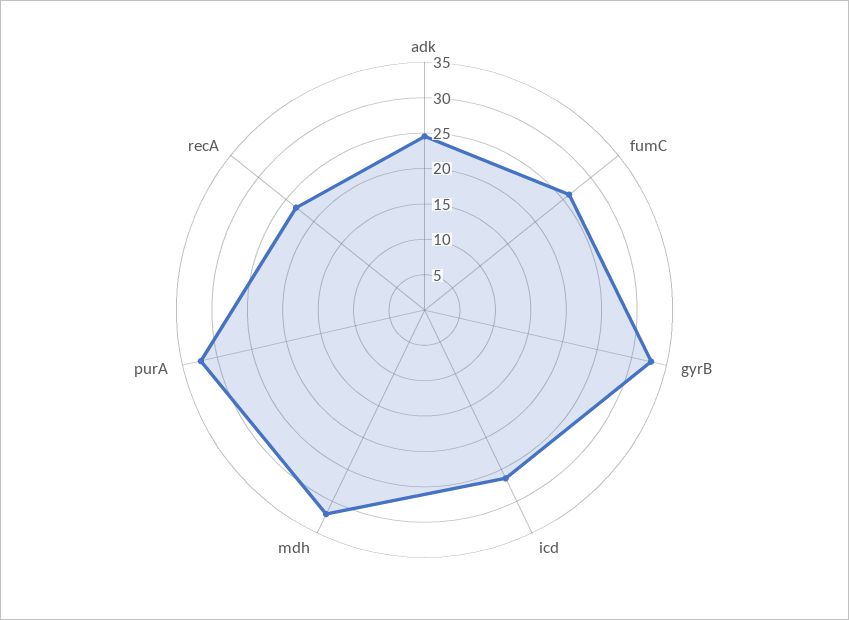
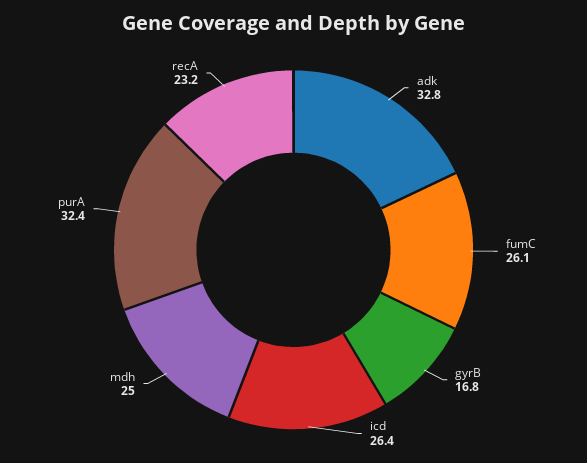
  {
-   "adk": 25,
+   "adk": 32.8,
    "fumC": 26.1,
-   "gyrB": 32.5,
+   "gyrB": 16.8,
    "icd": 26.4,
-   "mdh": 32.5,
+   "mdh": 25,
    "purA": 32.4,
    "recA": 23.2
  }

